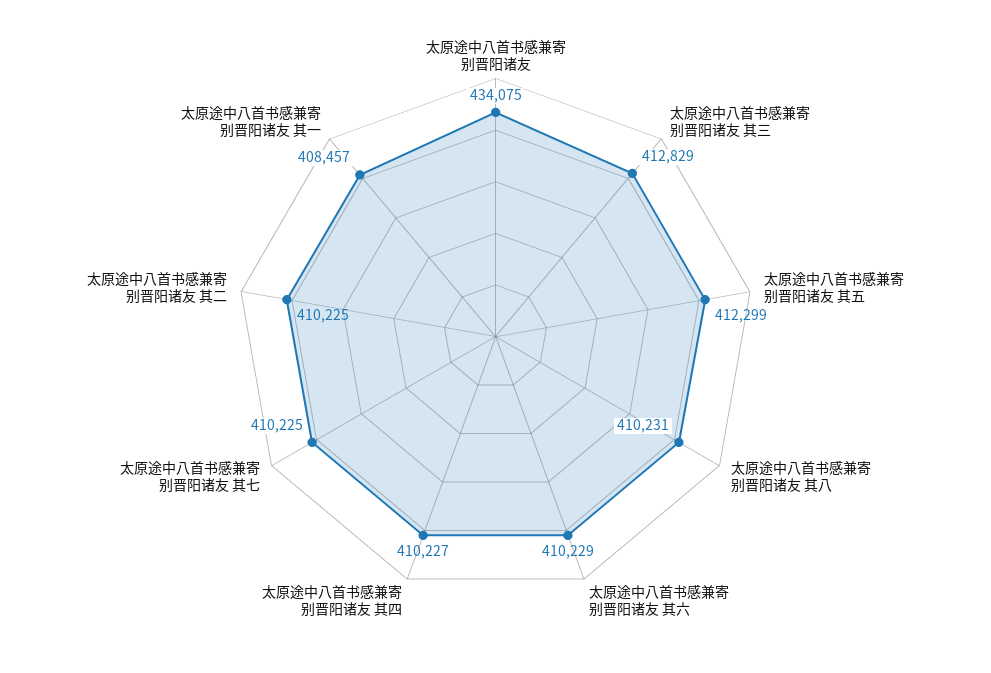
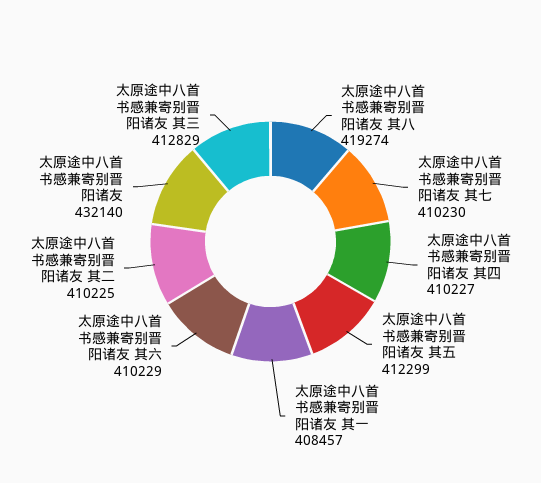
  {
-   "太原途中八首书感兼寄别晋阳诸友": 434075,
+   "太原途中八首书感兼寄别晋阳诸友": 432140,
    "太原途中八首书感兼寄别晋阳诸友 其三": 412829,
    "太原途中八首书感兼寄别晋阳诸友 其五": 412299,
-   "太原途中八首书感兼寄别晋阳诸友 其八": 410231,
+   "太原途中八首书感兼寄别晋阳诸友 其八": 419274,
    "太原途中八首书感兼寄别晋阳诸友 其六": 410229,
    "太原途中八首书感兼寄别晋阳诸友 其四": 410227,
-   "太原途中八首书感兼寄别晋阳诸友 其七": 410225,
+   "太原途中八首书感兼寄别晋阳诸友 其七": 410230,
    "太原途中八首书感兼寄别晋阳诸友 其二": 410225,
    "太原途中八首书感兼寄别晋阳诸友 其一": 408457
  }

